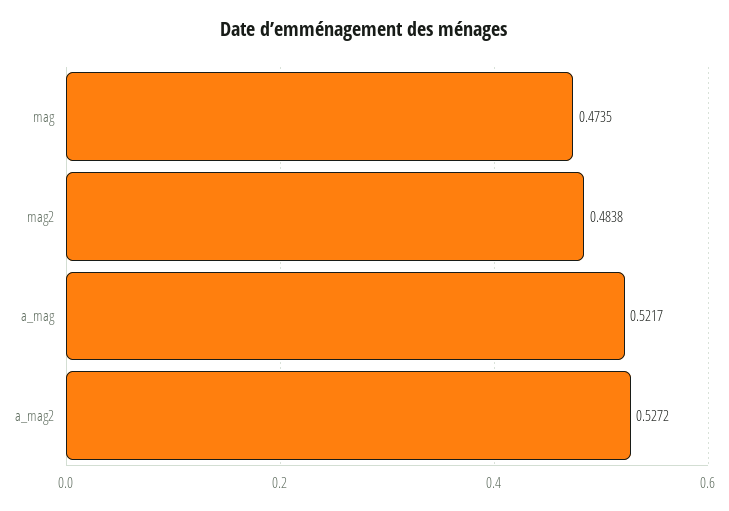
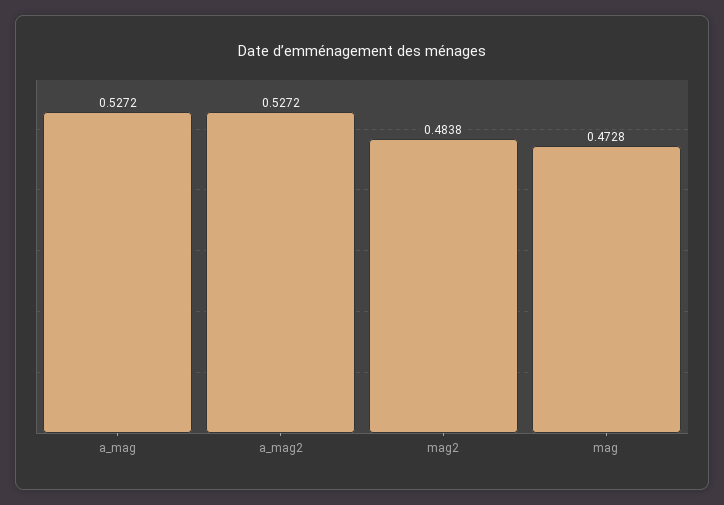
  {
-   "mag": 0.4735,
+   "mag": 0.4728,
    "mag2": 0.4838,
-   "a_mag": 0.5217,
+   "a_mag": 0.5272,
    "a_mag2": 0.5272
  }

